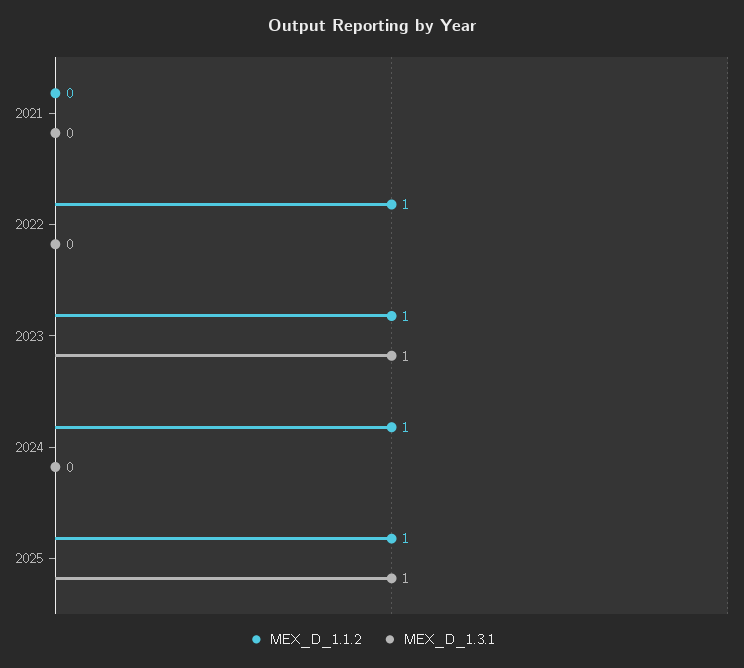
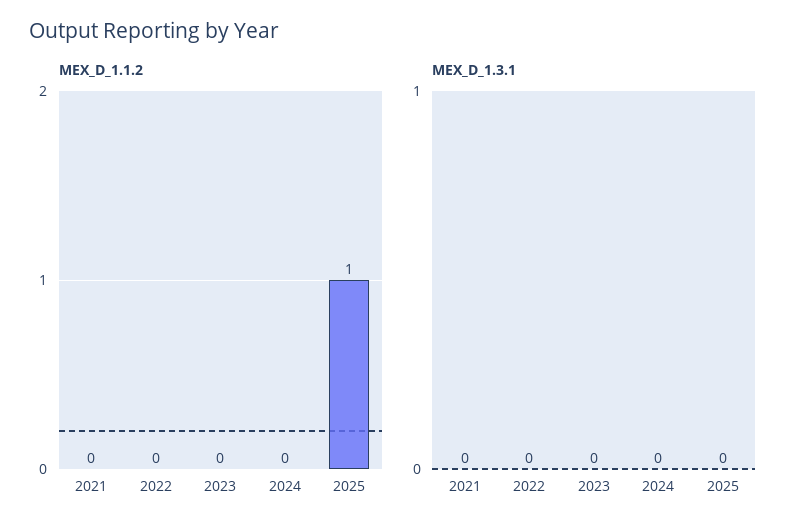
  {
    "MEX_D_1.1.2": {
      "2021": 0,
-     "2022": 1,
+     "2022": 0,
-     "2023": 1,
+     "2023": 0,
-     "2024": 1,
+     "2024": 0,
      "2025": 1
    },
    "MEX_D_1.3.1": {
      "2021": 0,
      "2022": 0,
-     "2023": 1,
+     "2023": 0,
      "2024": 0,
-     "2025": 1
+     "2025": 0
    }
  }

